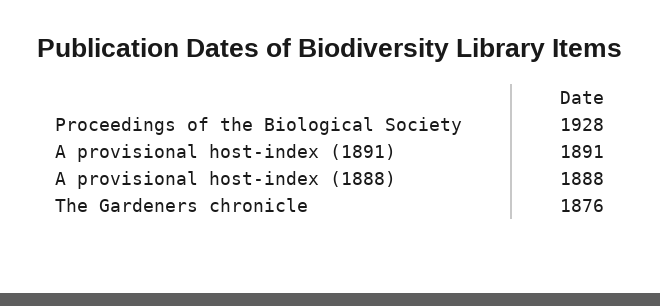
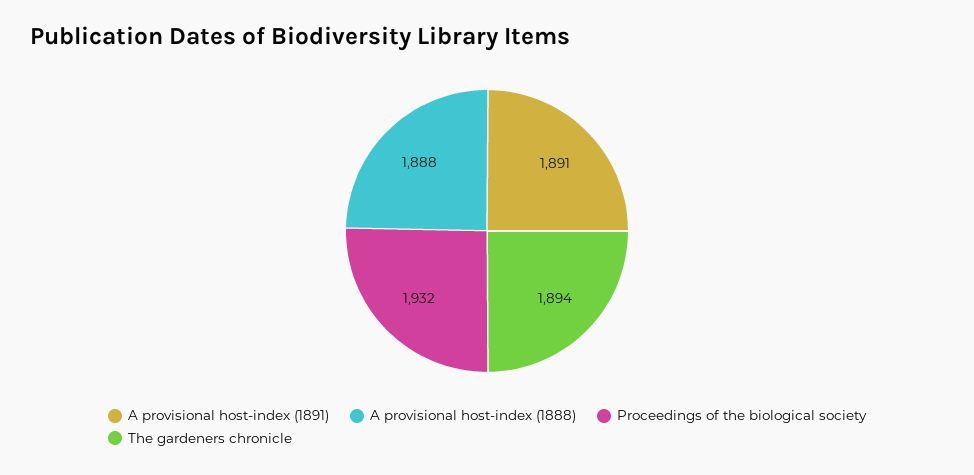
  {
-   "Proceedings of the Biological Society": 1928,
+   "Proceedings of the Biological Society": 1932,
    "A provisional host-index (1891)": 1891,
    "A provisional host-index (1888)": 1888,
-   "The Gardeners chronicle": 1876
+   "The Gardeners chronicle": 1894
  }

